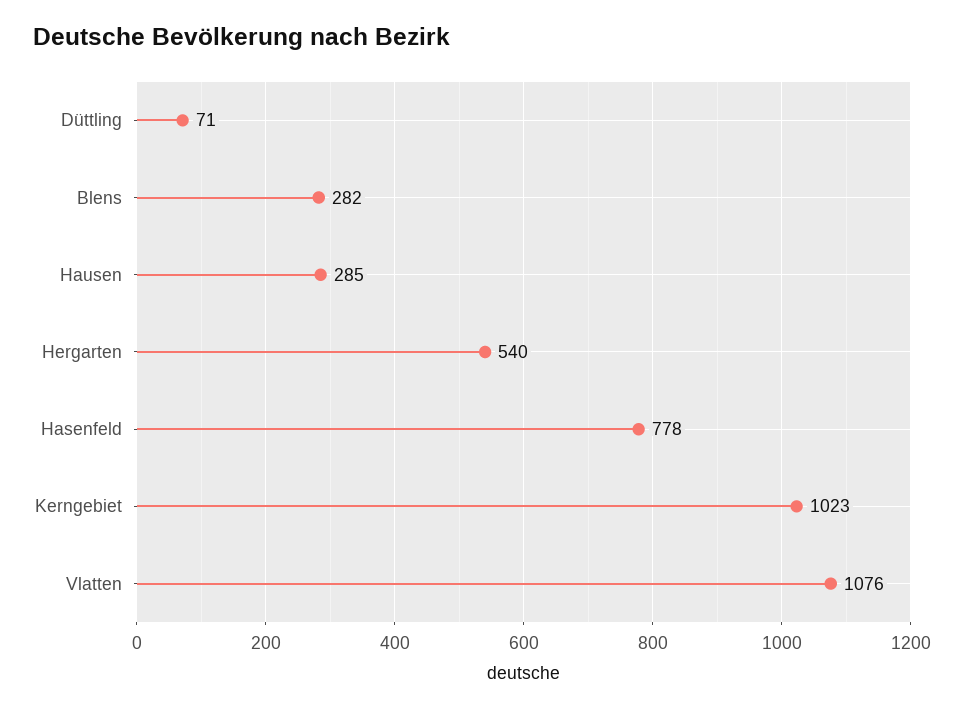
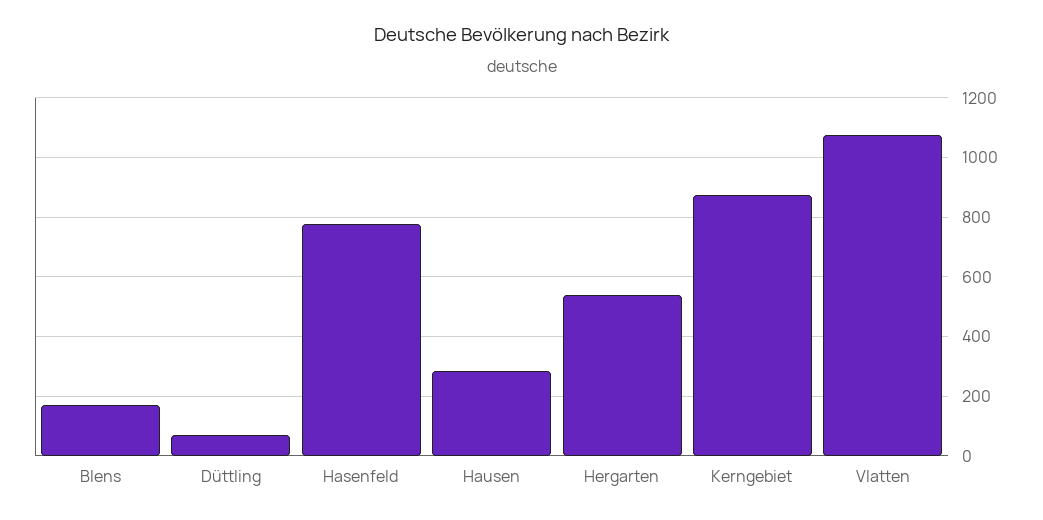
  {
    "Düttling": 71,
-   "Blens": 282,
+   "Blens": 175,
    "Hausen": 285,
    "Hergarten": 540,
    "Hasenfeld": 778,
-   "Kerngebiet": 1023,
+   "Kerngebiet": 875,
    "Vlatten": 1076
  }

